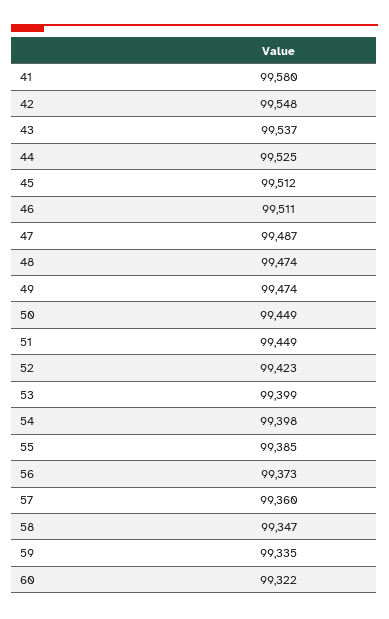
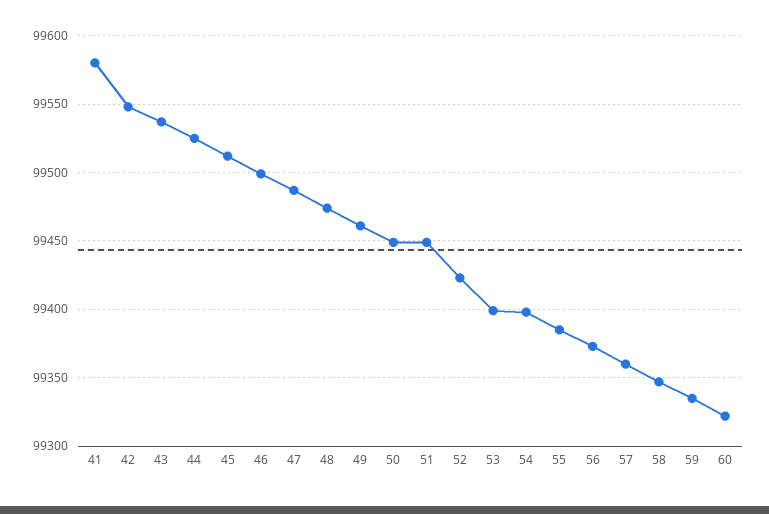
  {
    "41": 99580,
    "42": 99548,
    "43": 99537,
    "44": 99525,
    "45": 99512,
-   "46": 99511,
+   "46": 99500,
    "47": 99487,
    "48": 99474,
-   "49": 99474,
+   "49": 99460,
    "50": 99449,
    "51": 99449,
    "52": 99423,
    "53": 99399,
    "54": 99398,
    "55": 99385,
    "56": 99373,
    "57": 99360,
    "58": 99347,
    "59": 99335,
    "60": 99322
  }

